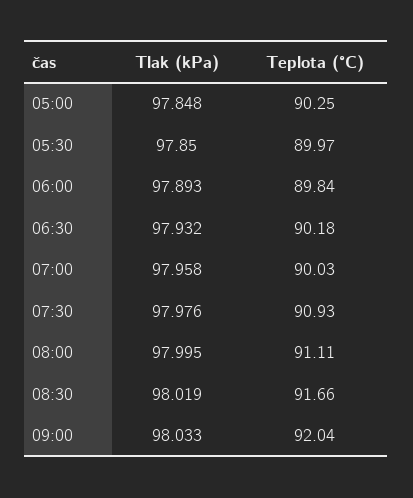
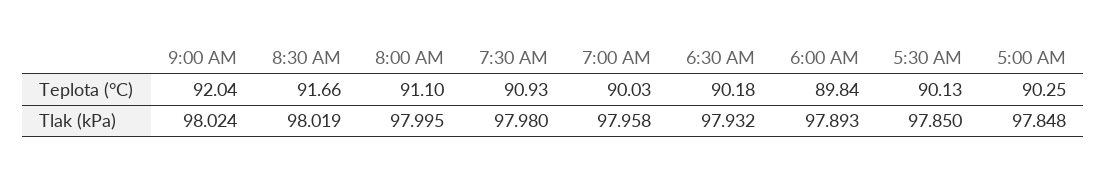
  {
    "Tlak (kPa)": {
      "05:00": 97.848,
      "05:30": 97.85,
      "06:00": 97.893,
      "06:30": 97.932,
      "07:00": 97.958,
-     "07:30": 97.976,
+     "07:30": 97.98,
      "08:00": 97.995,
      "08:30": 98.019,
-     "09:00": 98.033
+     "09:00": 98.024
    },
    "Teplota (°C)": {
      "05:00": 90.25,
-     "05:30": 89.97,
+     "05:30": 90.13,
      "06:00": 89.84,
      "06:30": 90.18,
      "07:00": 90.03,
      "07:30": 90.93,
-     "08:00": 91.11,
+     "08:00": 91.1,
      "08:30": 91.66,
      "09:00": 92.04
    }
  }

